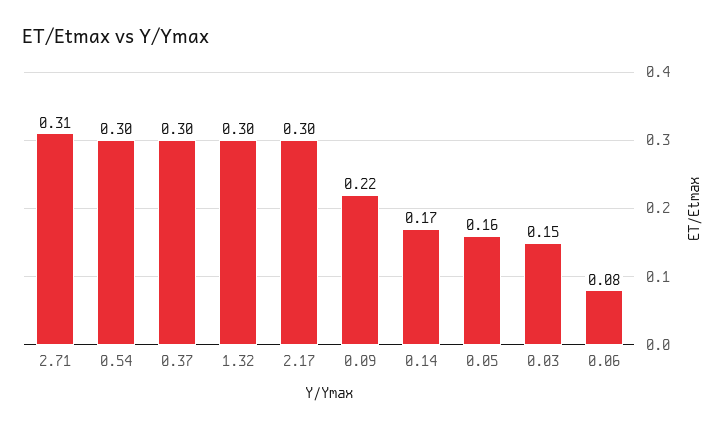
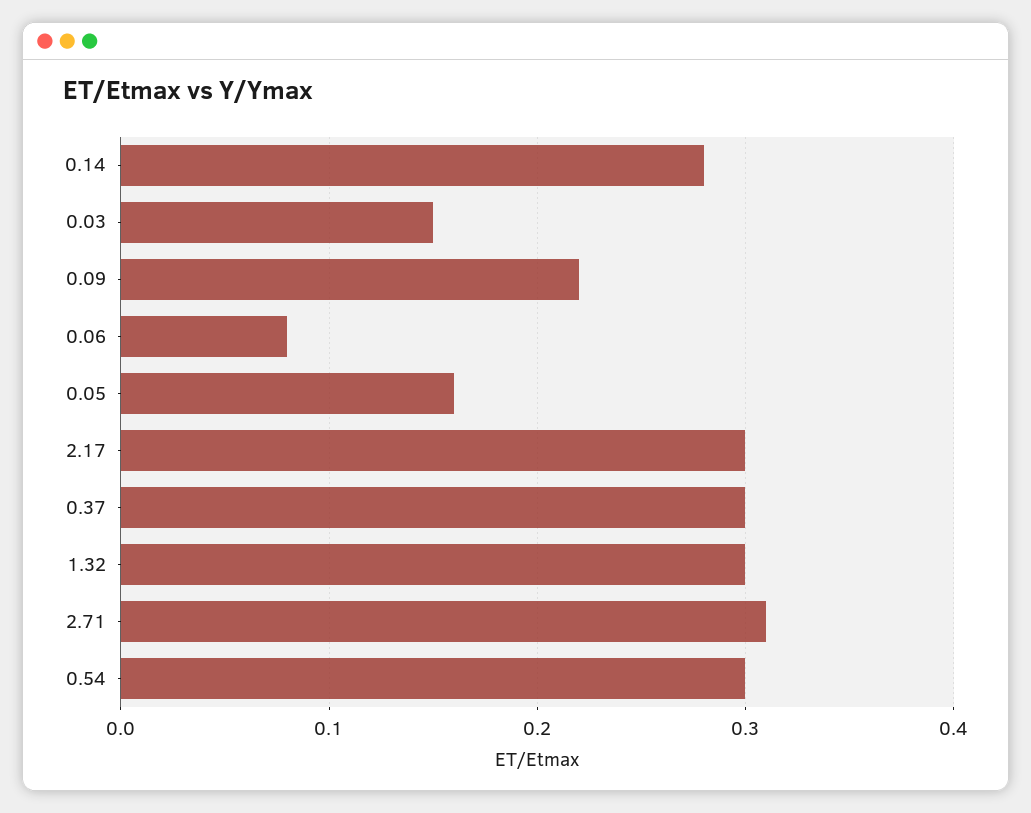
  {
    "2.71": 0.31,
    "0.54": 0.3,
    "0.37": 0.3,
    "1.32": 0.3,
    "2.17": 0.3,
    "0.09": 0.22,
-   "0.14": 0.17,
+   "0.14": 0.28,
    "0.05": 0.16,
    "0.03": 0.15,
    "0.06": 0.08
  }

